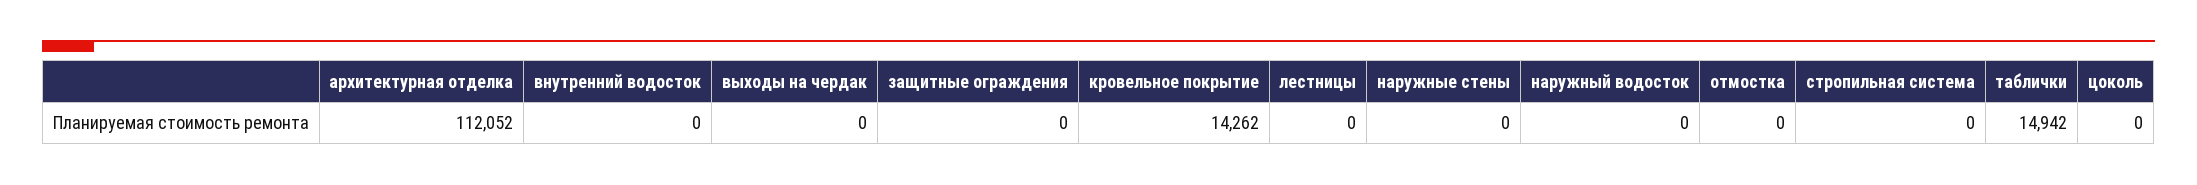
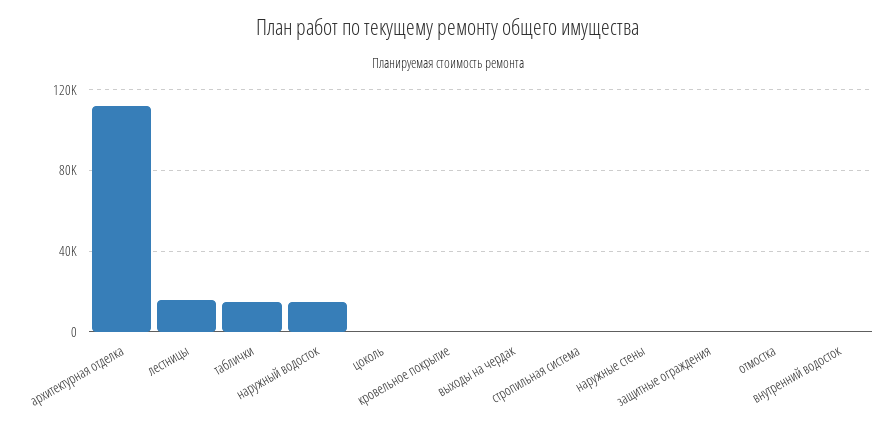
  {
    "архитектурная отделка": 112052,
    "внутренний водосток": 0,
    "выходы на чердак": 0,
    "защитные ограждения": 0,
-   "кровельное покрытие": 14262,
+   "кровельное покрытие": 0,
-   "лестницы": 0,
+   "лестницы": 15000,
    "наружные стены": 0,
-   "наружный водосток": 0,
+   "наружный водосток": 15000,
    "отмостка": 0,
    "стропильная система": 0,
    "таблички": 14942,
    "цоколь": 0
  }

